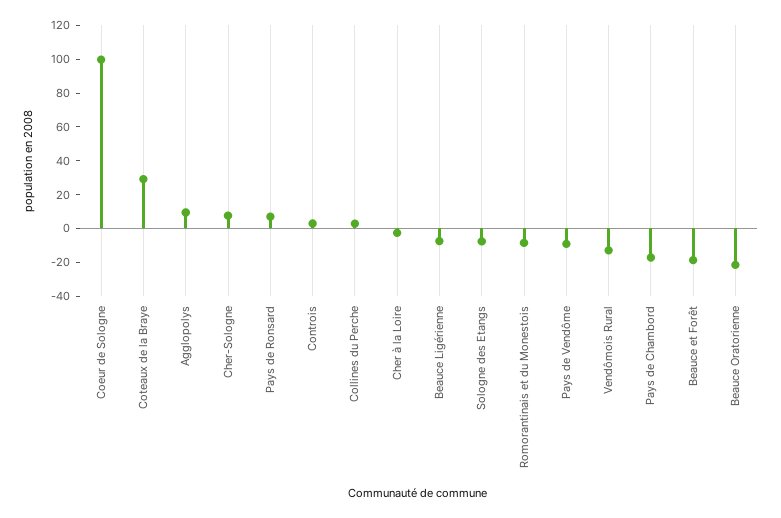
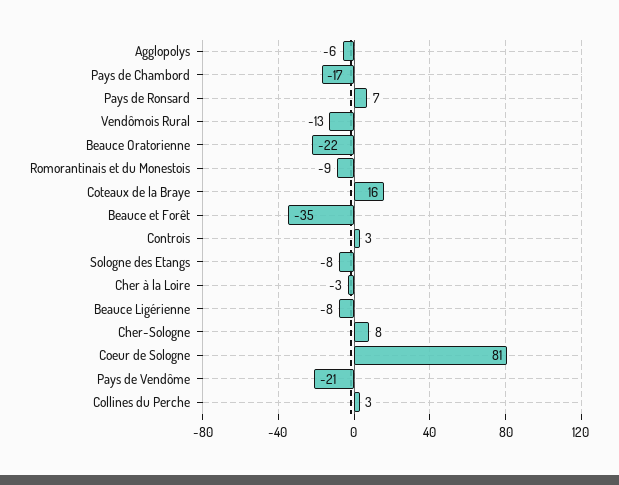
  {
-   "Coeur de Sologne": 100,
+   "Coeur de Sologne": 81,
-   "Coteaux de la Braye": 30,
+   "Coteaux de la Braye": 16,
-   "Agglopolys": 10,
+   "Agglopolys": -6,
    "Cher-Sologne": 8,
    "Pays de Ronsard": 7,
    "Controis": 3,
    "Collines du Perche": 3,
    "Cher à la Loire": -3,
    "Beauce Ligérienne": -8,
    "Sologne des Etangs": -8,
    "Romorantinais et du Monestois": -9,
-   "Pays de Vendôme": -10,
+   "Pays de Vendôme": -21,
    "Vendômois Rural": -13,
    "Pays de Chambord": -17,
-   "Beauce et Forêt": -20,
+   "Beauce et Forêt": -35,
    "Beauce Oratorienne": -22
  }

